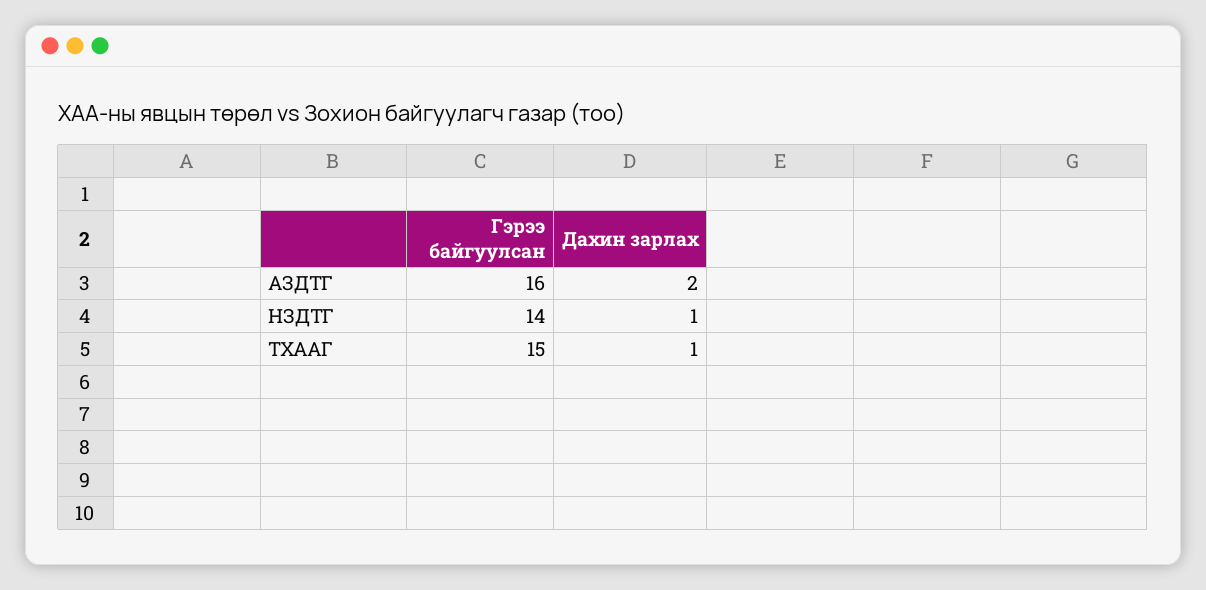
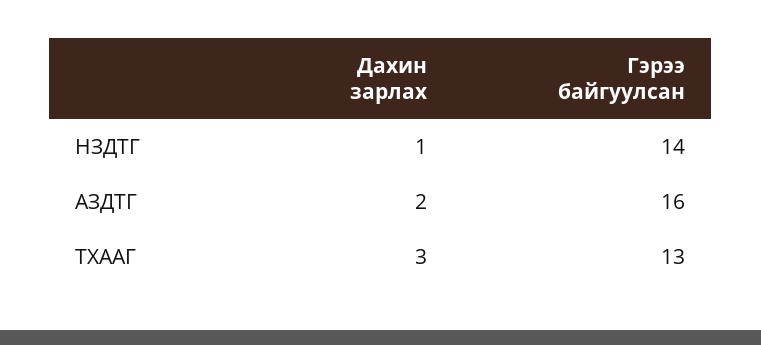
  {
    "Гэрээ байгуулсан": {
      "АЗДТГ": 16,
      "НЗДТГ": 14,
-     "ТХААГ": 15
+     "ТХААГ": 13
    },
    "Дахин зарлах": {
      "АЗДТГ": 2,
      "НЗДТГ": 1,
-     "ТХААГ": 1
+     "ТХААГ": 3
    }
  }

